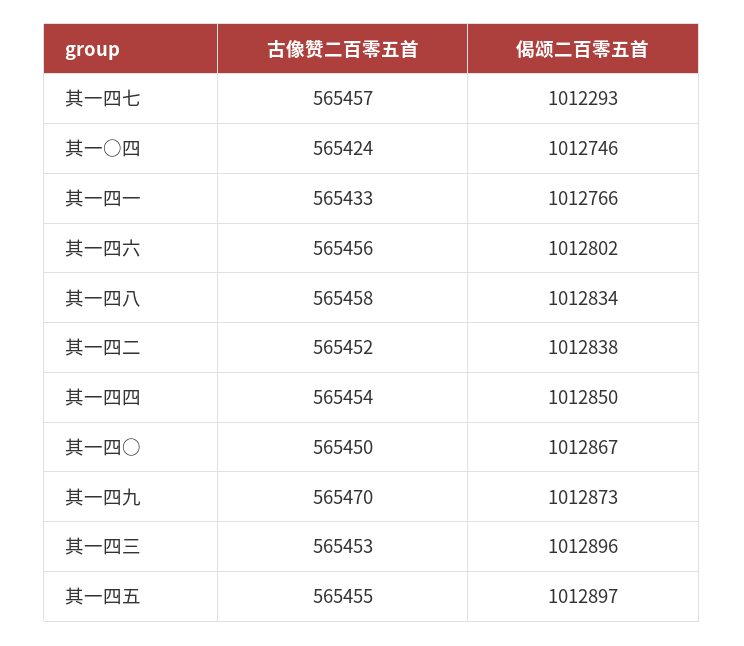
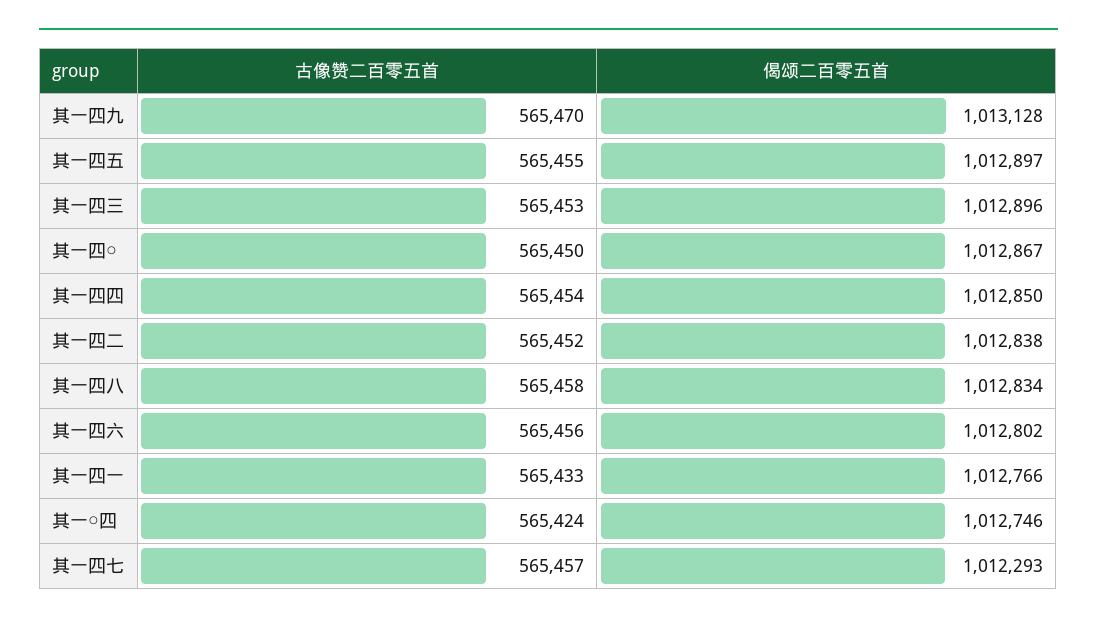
  {
    "古像赞二百零五首": {
      "其一四七": 565457,
      "其一○四": 565424,
      "其一四一": 565433,
      "其一四六": 565456,
      "其一四八": 565458,
      "其一四二": 565452,
      "其一四四": 565454,
      "其一四○": 565450,
      "其一四九": 565470,
      "其一四三": 565453,
      "其一四五": 565455
    },
    "偈颂二百零五首": {
      "其一四七": 1012293,
      "其一○四": 1012746,
      "其一四一": 1012766,
      "其一四六": 1012802,
      "其一四八": 1012834,
      "其一四二": 1012838,
      "其一四四": 1012850,
      "其一四○": 1012867,
-     "其一四九": 1012873,
+     "其一四九": 1013128,
      "其一四三": 1012896,
      "其一四五": 1012897
    }
  }

